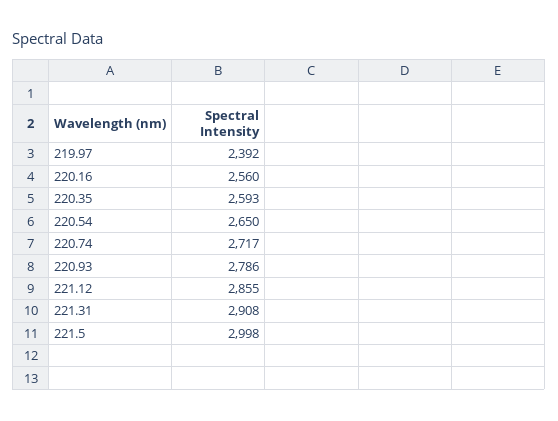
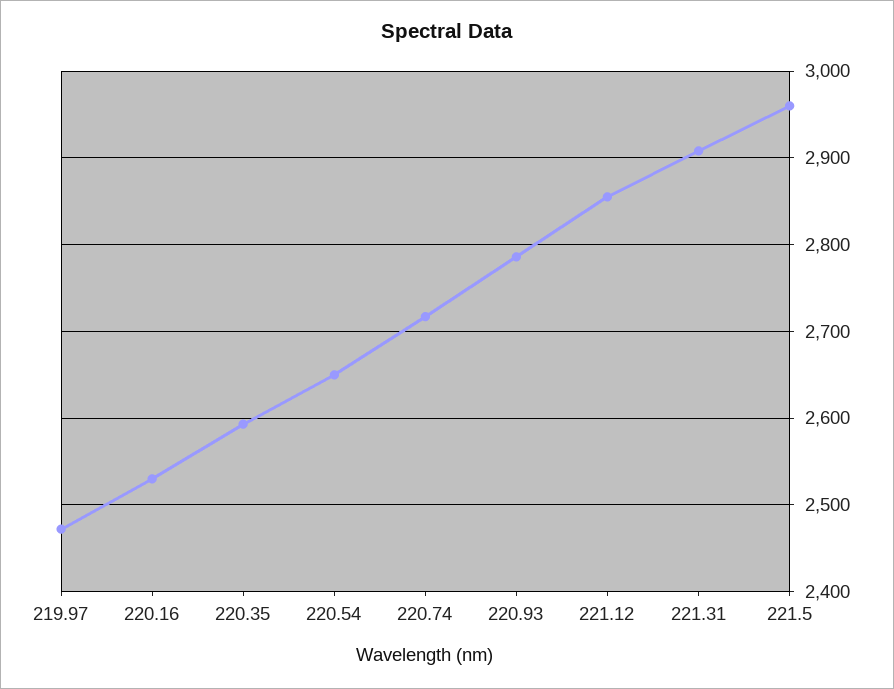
  {
-   "219.97": 2392,
+   "219.97": 2470,
-   "220.16": 2560,
+   "220.16": 2530,
    "220.35": 2593,
    "220.54": 2650,
    "220.74": 2717,
    "220.93": 2786,
    "221.12": 2855,
    "221.31": 2908,
-   "221.5": 2998
+   "221.5": 2960
  }

